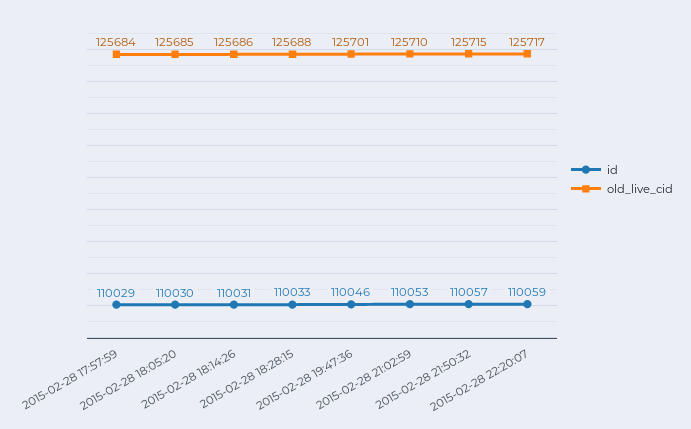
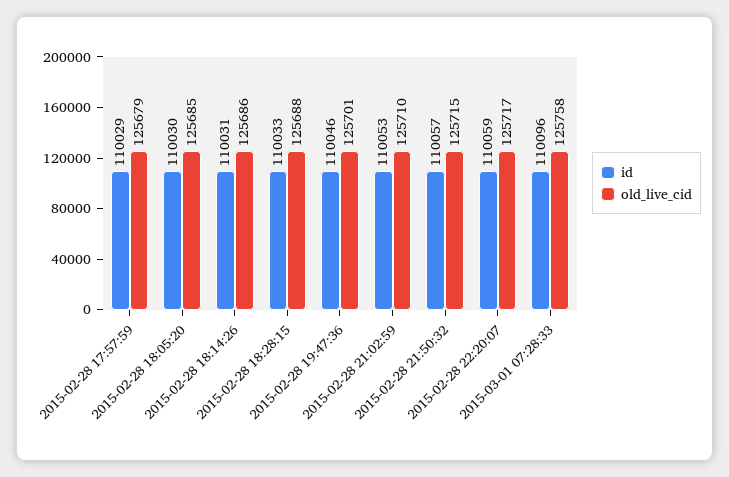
  {
    "id": {
      "2015-02-28 17:57:59": 110029,
      "2015-02-28 18:05:20": 110030,
      "2015-02-28 18:14:26": 110031,
      "2015-02-28 18:28:15": 110033,
      "2015-02-28 19:47:36": 110046,
      "2015-02-28 21:02:59": 110053,
      "2015-02-28 21:50:32": 110057,
-     "2015-02-28 22:20:07": 110059
+     "2015-02-28 22:20:07": 110059,
+     "2015-03-01 07:28:33": 110096
    },
    "old_live_cid": {
-     "2015-02-28 17:57:59": 125684,
+     "2015-02-28 17:57:59": 125679,
      "2015-02-28 18:05:20": 125685,
      "2015-02-28 18:14:26": 125686,
      "2015-02-28 18:28:15": 125688,
      "2015-02-28 19:47:36": 125701,
      "2015-02-28 21:02:59": 125710,
      "2015-02-28 21:50:32": 125715,
-     "2015-02-28 22:20:07": 125717
+     "2015-02-28 22:20:07": 125717,
+     "2015-03-01 07:28:33": 125758
    }
  }

